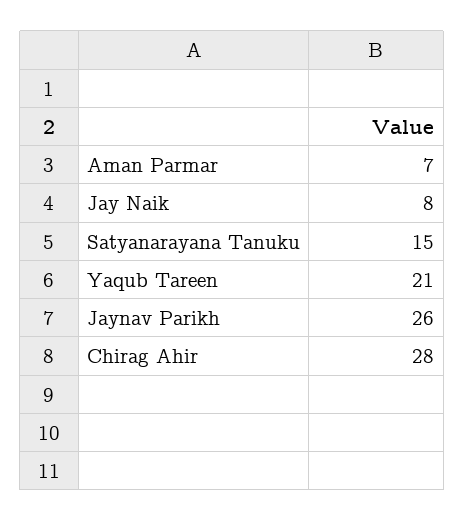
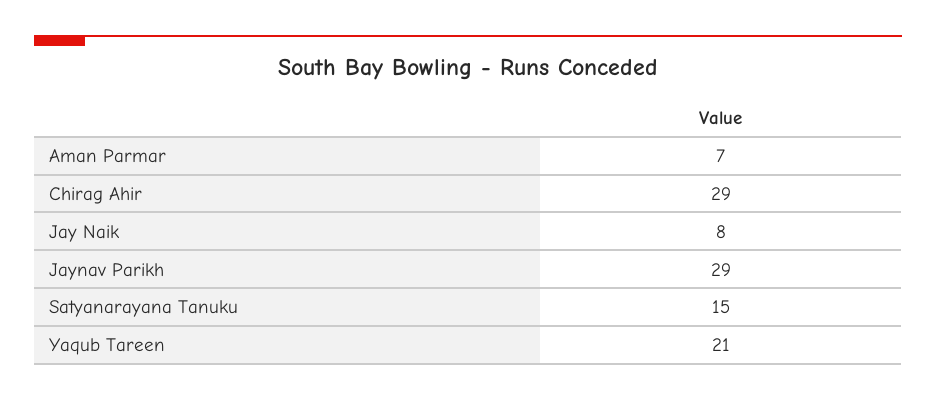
  {
    "Aman Parmar": 7,
    "Jay Naik": 8,
    "Satyanarayana Tanuku": 15,
    "Yaqub Tareen": 21,
-   "Jaynav Parikh": 26,
+   "Jaynav Parikh": 29,
-   "Chirag Ahir": 28
+   "Chirag Ahir": 29
  }

